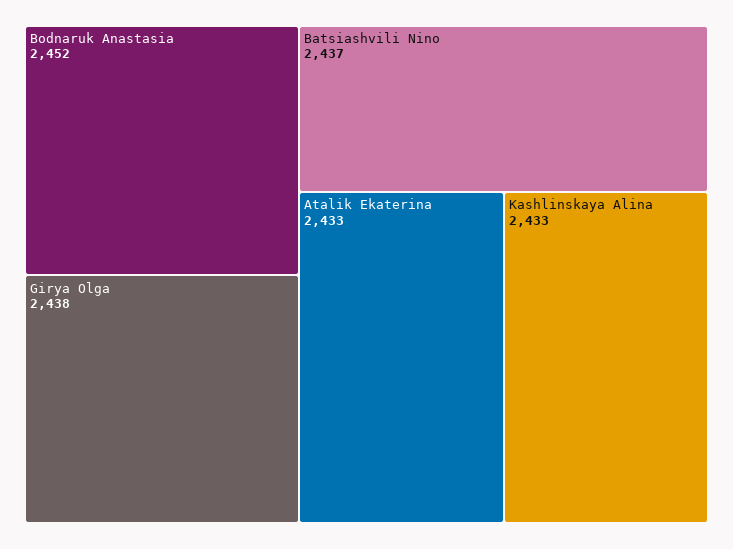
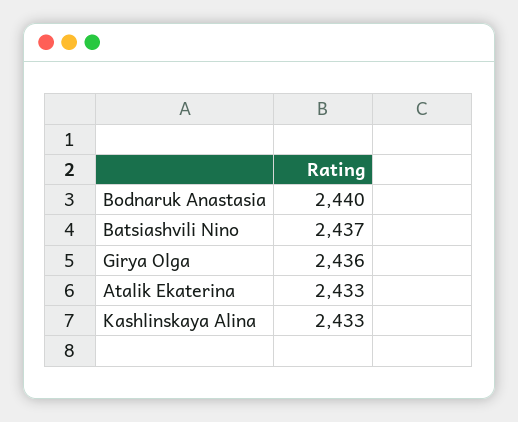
  {
-   "Bodnaruk Anastasia": 2452,
+   "Bodnaruk Anastasia": 2440,
-   "Girya Olga": 2438,
+   "Girya Olga": 2436,
    "Batsiashvili Nino": 2437,
    "Atalik Ekaterina": 2433,
    "Kashlinskaya Alina": 2433
  }

